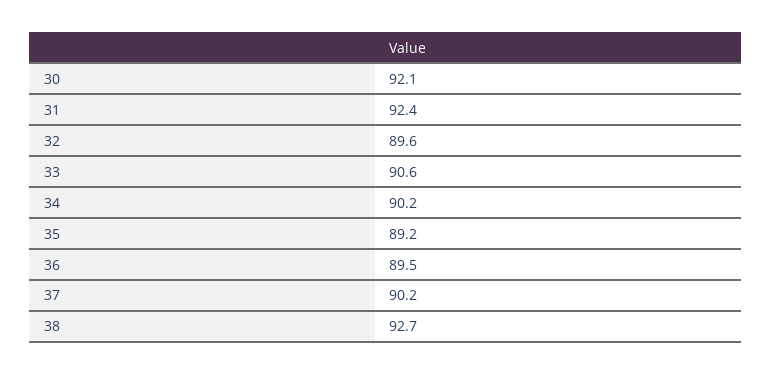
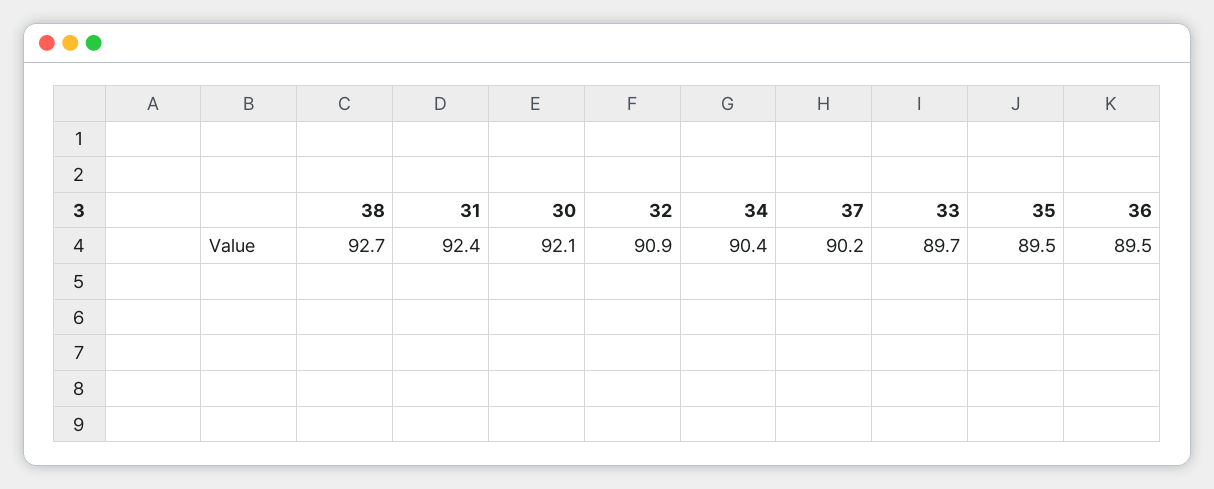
  {
    "30": 92.1,
    "31": 92.4,
-   "32": 89.6,
+   "32": 90.9,
-   "33": 90.6,
+   "33": 89.7,
-   "34": 90.2,
+   "34": 90.4,
-   "35": 89.2,
+   "35": 89.5,
    "36": 89.5,
    "37": 90.2,
    "38": 92.7
  }

